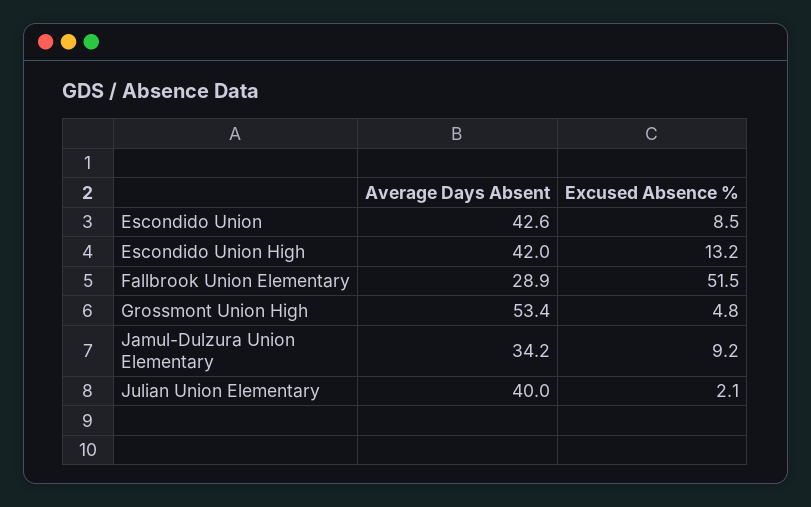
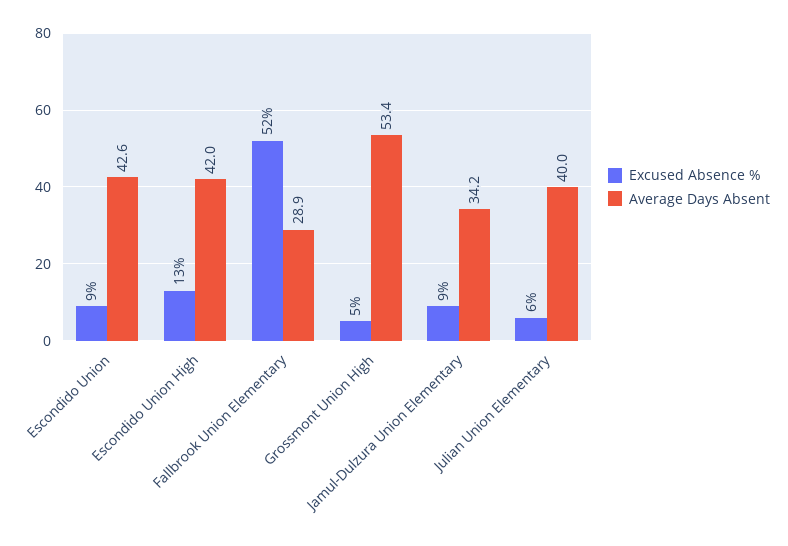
  {
    "Average Days Absent": {
      "Escondido Union": 42.6,
      "Escondido Union High": 42,
      "Fallbrook Union Elementary": 28.9,
      "Grossmont Union High": 53.4,
      "Jamul-Dulzura Union Elementary": 34.2,
      "Julian Union Elementary": 40
    },
    "Excused Absence %": {
      "Escondido Union": 8.5,
      "Escondido Union High": 13.2,
      "Fallbrook Union Elementary": 51.5,
      "Grossmont Union High": 4.8,
      "Jamul-Dulzura Union Elementary": 9.2,
-     "Julian Union Elementary": 2.1
+     "Julian Union Elementary": 6
    }
  }

